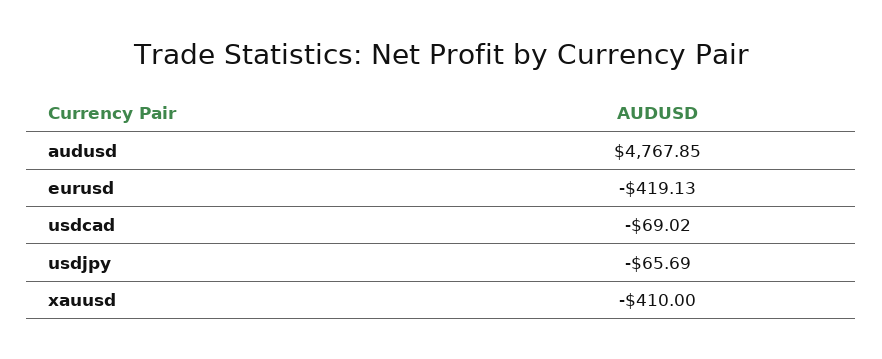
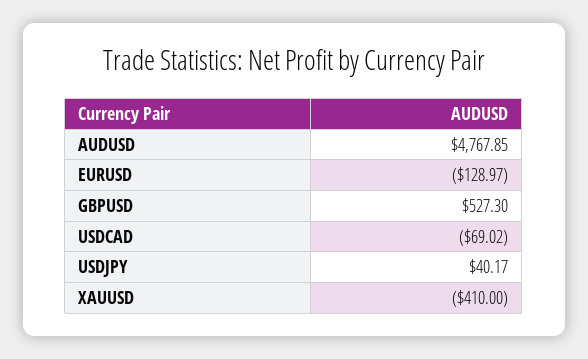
  {
    "audusd": 4767.85,
-   "eurusd": -419.13,
+   "eurusd": -128.97,
    "usdcad": -69.02,
-   "usdjpy": -65.69,
+   "usdjpy": 40.17,
-   "xauusd": -410
+   "xauusd": -410,
+   "GBPUSD": 527.3
  }

